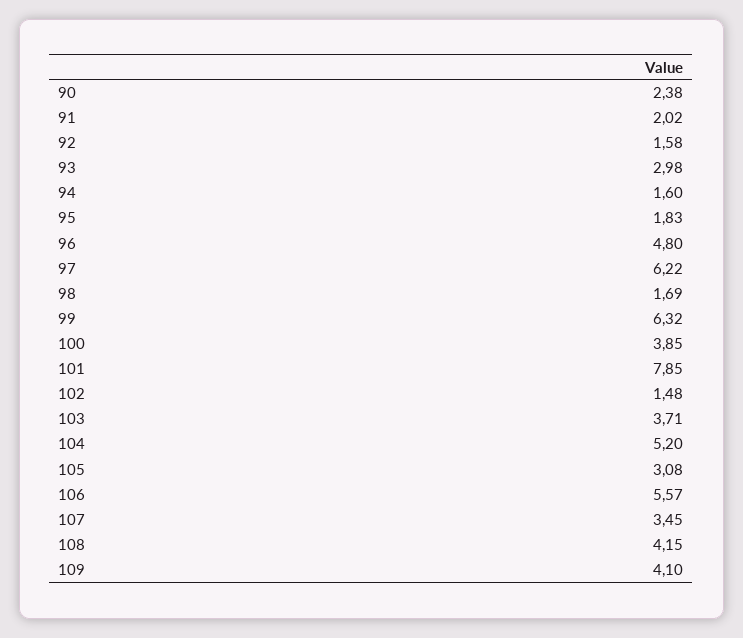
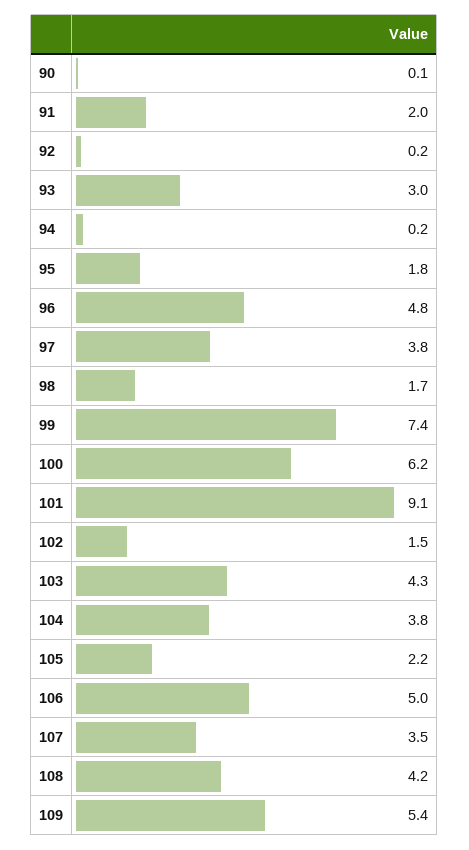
  {
-   "90": 2.38,
+   "90": 0.1,
    "91": 2.02,
-   "92": 1.58,
+   "92": 0.2,
    "93": 2.98,
-   "94": 1.6,
+   "94": 0.2,
    "95": 1.83,
    "96": 4.8,
-   "97": 6.22,
+   "97": 3.8,
    "98": 1.69,
-   "99": 6.32,
+   "99": 7.4,
-   "100": 3.85,
+   "100": 6.2,
-   "101": 7.85,
+   "101": 9.1,
    "102": 1.48,
-   "103": 3.71,
+   "103": 4.3,
-   "104": 5.2,
+   "104": 3.8,
-   "105": 3.08,
+   "105": 2.2,
-   "106": 5.57,
+   "106": 5,
    "107": 3.45,
    "108": 4.15,
-   "109": 4.1
+   "109": 5.4
  }

